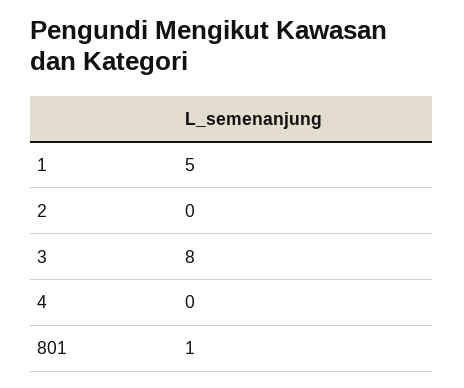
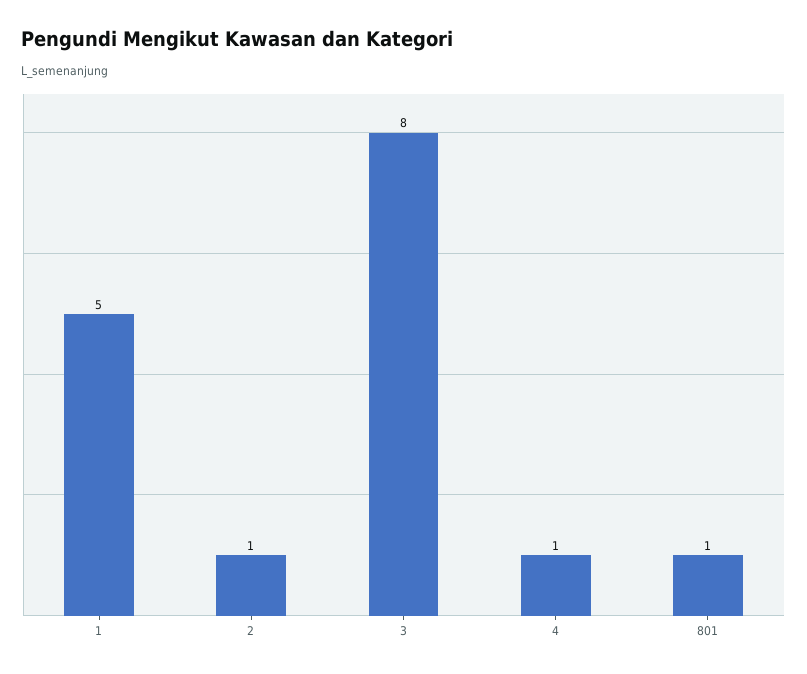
  {
    "1": 5,
-   "2": 0,
+   "2": 1,
    "3": 8,
-   "4": 0,
+   "4": 1,
    "801": 1
  }

